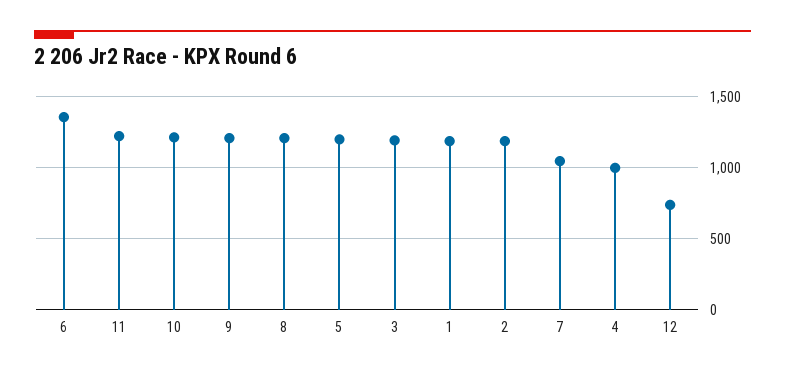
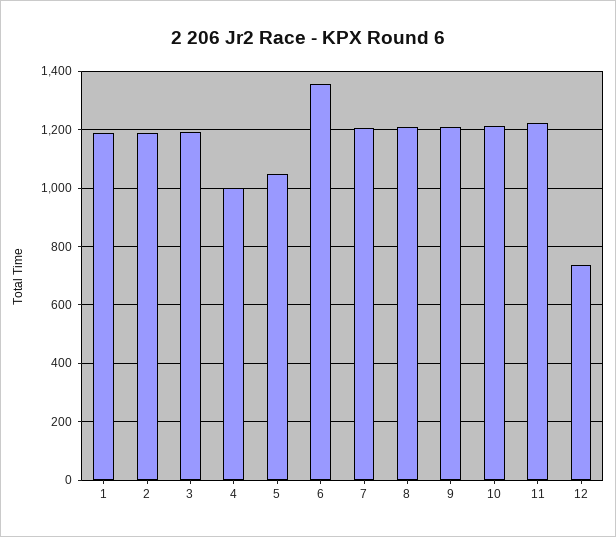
  {
    "6": 1350,
    "11": 1225,
    "10": 1225,
    "9": 1200,
    "8": 1200,
-   "5": 1200,
+   "5": 1050,
    "3": 1200,
    "1": 1200,
    "2": 1200,
-   "7": 1050,
+   "7": 1200,
    "4": 1000,
    "12": 750
  }

